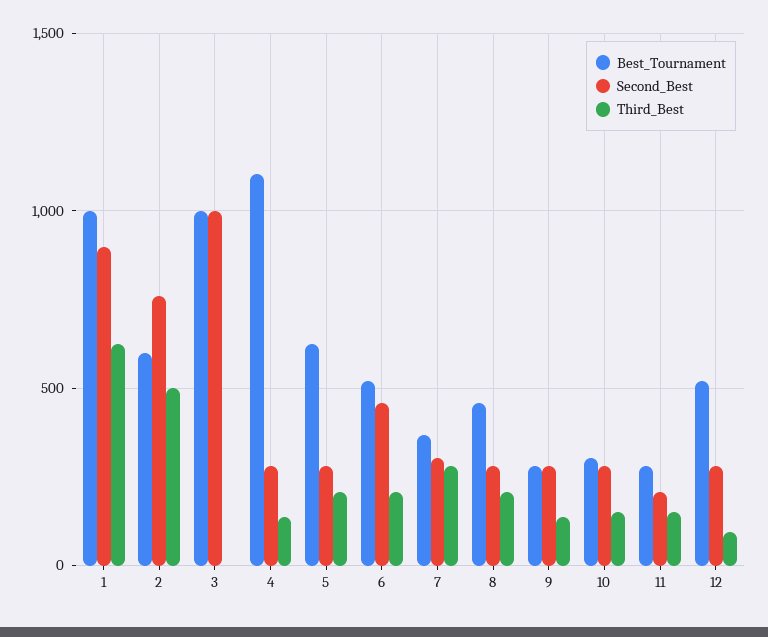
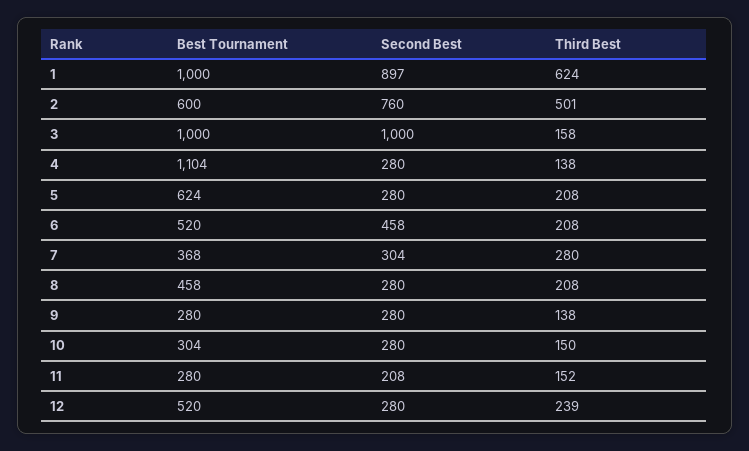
  {
    "Best_Tournament": {
      "1": 1000,
      "2": 600,
      "3": 1000,
      "4": 1104,
      "5": 624,
      "6": 520,
      "7": 368,
      "8": 458,
      "9": 280,
      "10": 304,
      "11": 280,
      "12": 520
    },
    "Second_Best": {
      "1": 897,
      "2": 760,
      "3": 1000,
      "4": 280,
      "5": 280,
      "6": 458,
      "7": 304,
      "8": 280,
      "9": 280,
      "10": 280,
      "11": 208,
      "12": 280
    },
    "Third_Best": {
      "1": 624,
      "2": 501,
-     "3": 0,
+     "3": 158,
      "4": 138,
      "5": 208,
      "6": 208,
      "7": 280,
      "8": 208,
      "9": 138,
      "10": 150,
      "11": 152,
-     "12": 100
+     "12": 239
    }
  }

